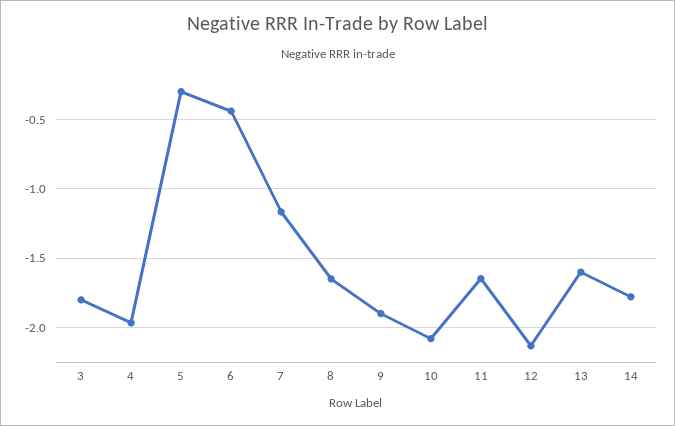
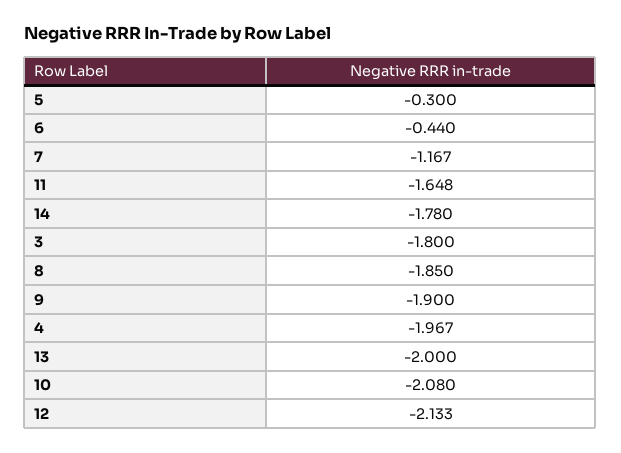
  {
    "3": -1.8,
    "4": -1.967,
    "5": -0.3,
    "6": -0.44,
    "7": -1.167,
-   "8": -1.65,
+   "8": -1.85,
    "9": -1.9,
    "10": -2.08,
    "11": -1.648,
    "12": -2.133,
-   "13": -1.6,
+   "13": -2,
    "14": -1.78
  }

